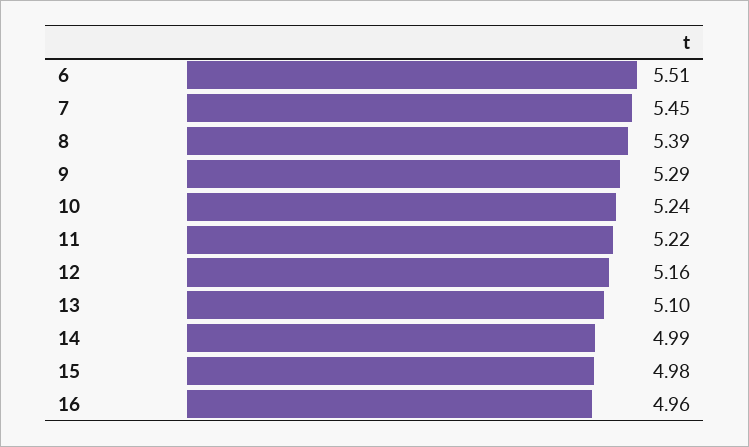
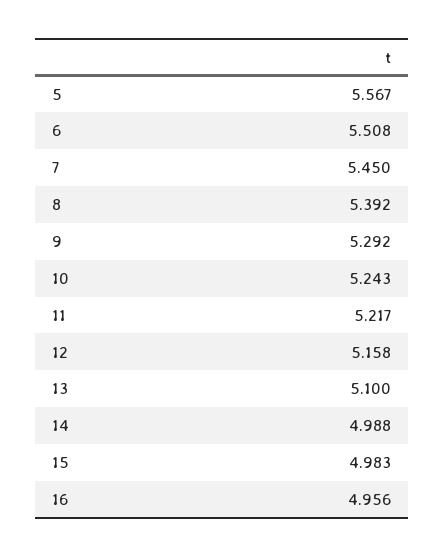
  {
    "6": 5.508,
    "7": 5.45,
    "8": 5.392,
    "9": 5.292,
    "10": 5.243,
    "11": 5.217,
    "12": 5.158,
    "13": 5.1,
    "14": 4.988,
    "15": 4.983,
-   "16": 4.956
+   "16": 4.956,
+   "5": 5.567
  }

